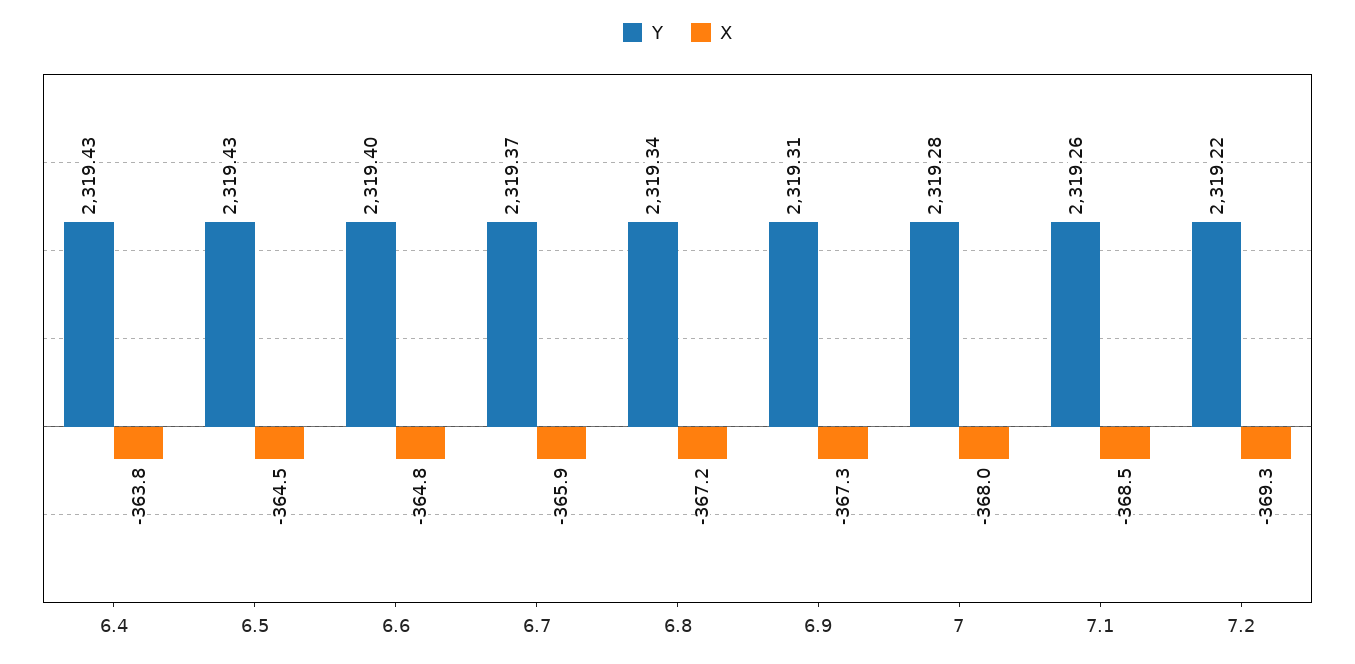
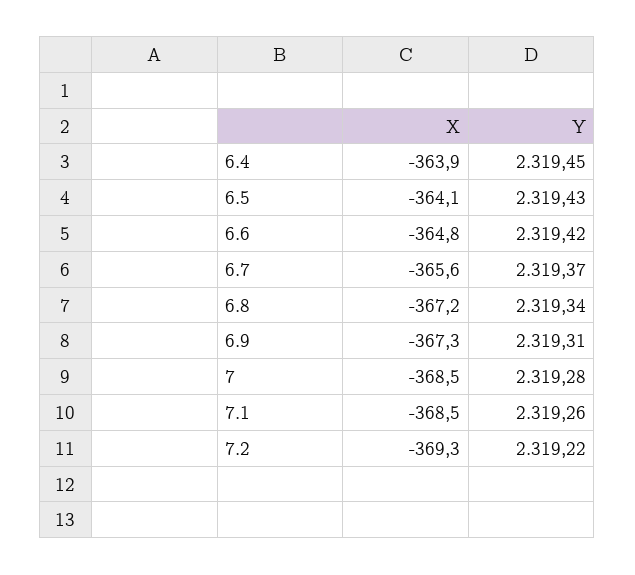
  {
    "Y": {
-     "6.4": 2319.43,
+     "6.4": 2319.45,
      "6.5": 2319.43,
-     "6.6": 2319.4,
+     "6.6": 2319.42,
      "6.7": 2319.37,
      "6.8": 2319.34,
      "6.9": 2319.31,
      "7": 2319.28,
      "7.1": 2319.26,
      "7.2": 2319.22
    },
    "X": {
-     "6.4": -363.8,
+     "6.4": -363.9,
-     "6.5": -364.5,
+     "6.5": -364.1,
      "6.6": -364.8,
-     "6.7": -365.9,
+     "6.7": -365.6,
      "6.8": -367.2,
      "6.9": -367.3,
-     "7": -368,
+     "7": -368.5,
      "7.1": -368.5,
      "7.2": -369.3
    }
  }

